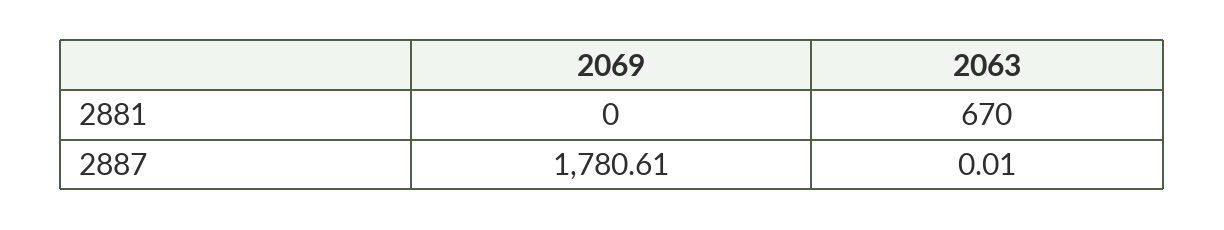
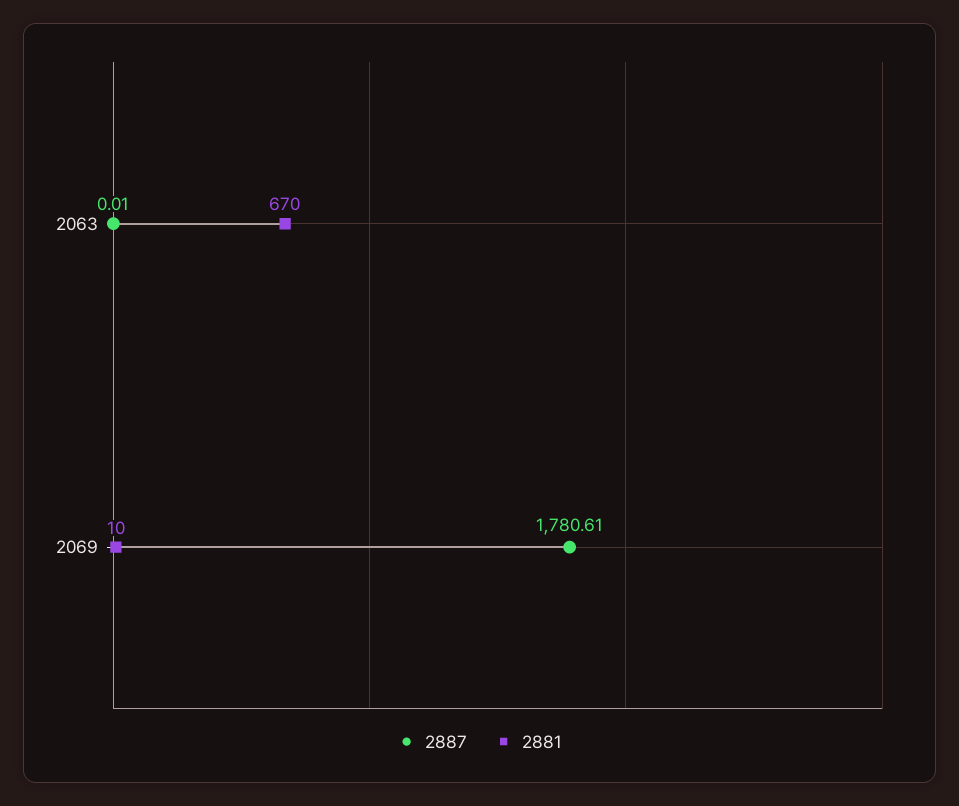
  {
    "2881": {
-     "2069": 0,
+     "2069": 10,
      "2063": 670
    },
    "2887": {
      "2069": 1780.61,
      "2063": 0.01
    }
  }

